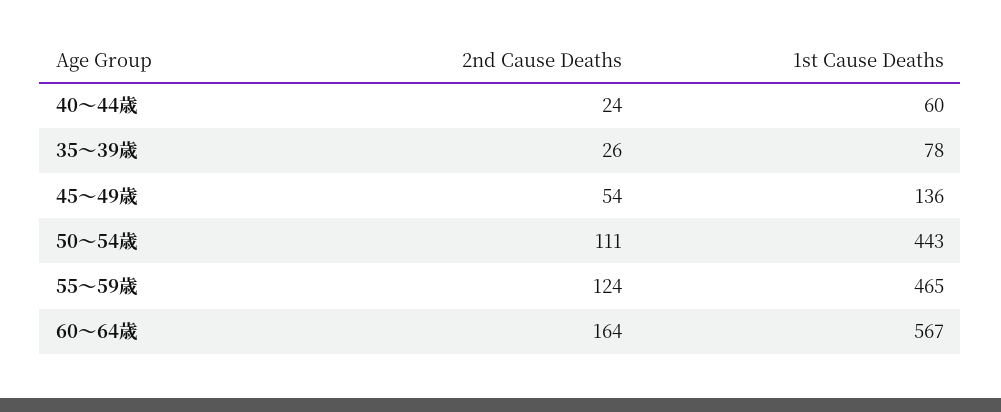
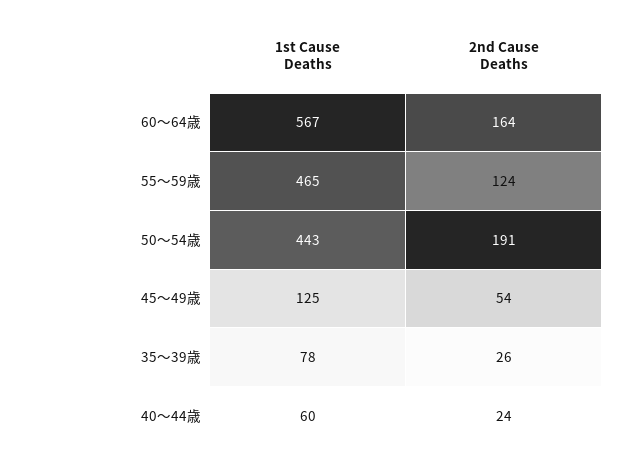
  {
    "2nd Cause Deaths": {
      "40～44歳": 24,
      "35～39歳": 26,
      "45～49歳": 54,
-     "50～54歳": 111,
+     "50～54歳": 191,
      "55～59歳": 124,
      "60～64歳": 164
    },
    "1st Cause Deaths": {
      "40～44歳": 60,
      "35～39歳": 78,
-     "45～49歳": 136,
+     "45～49歳": 125,
      "50～54歳": 443,
      "55～59歳": 465,
      "60～64歳": 567
    }
  }

